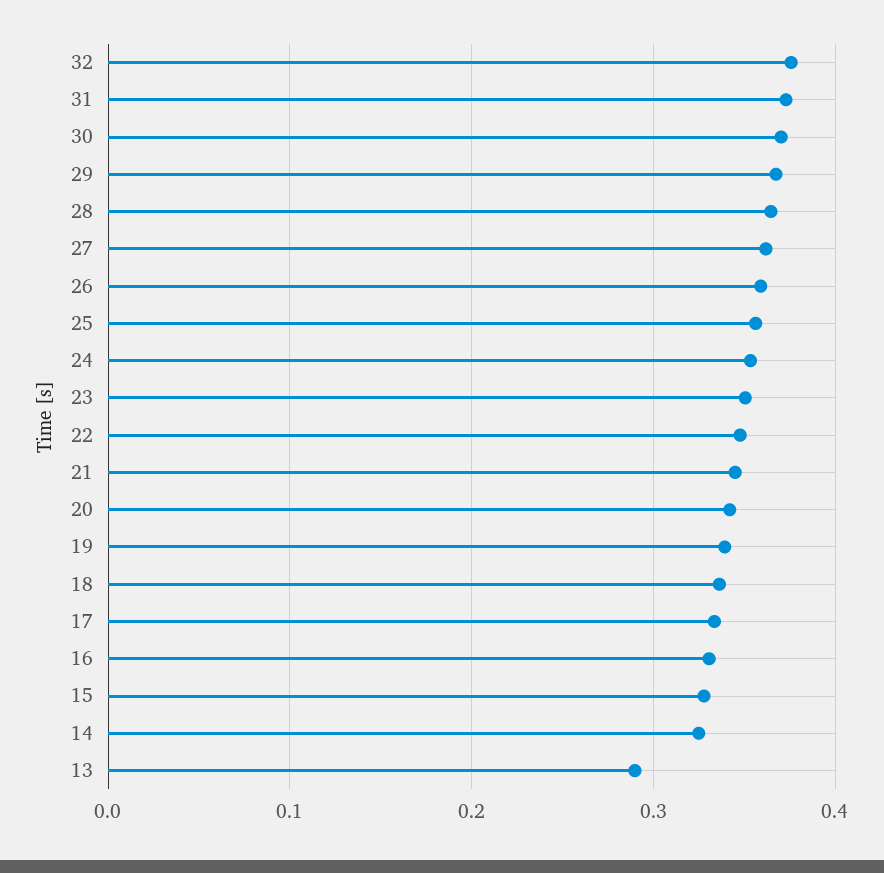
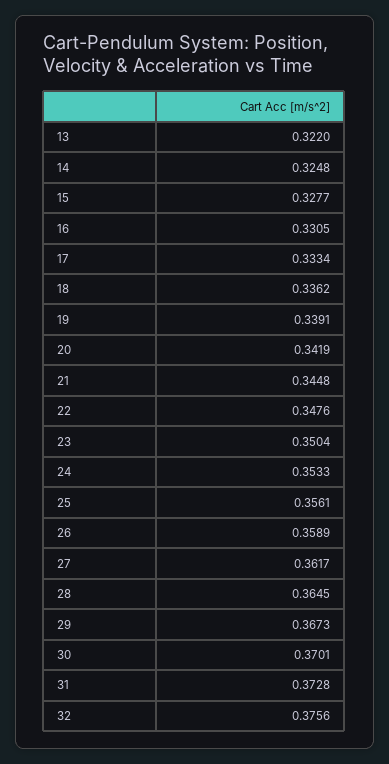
  {
    "32": 0.3756,
    "31": 0.3728,
    "30": 0.3701,
    "29": 0.3673,
    "28": 0.3645,
    "27": 0.3617,
    "26": 0.3589,
    "25": 0.3561,
    "24": 0.3533,
    "23": 0.3504,
    "22": 0.3476,
    "21": 0.3448,
    "20": 0.3419,
    "19": 0.3391,
    "18": 0.3362,
    "17": 0.3334,
    "16": 0.3305,
    "15": 0.3277,
    "14": 0.3248,
-   "13": 0.29
+   "13": 0.322
  }

